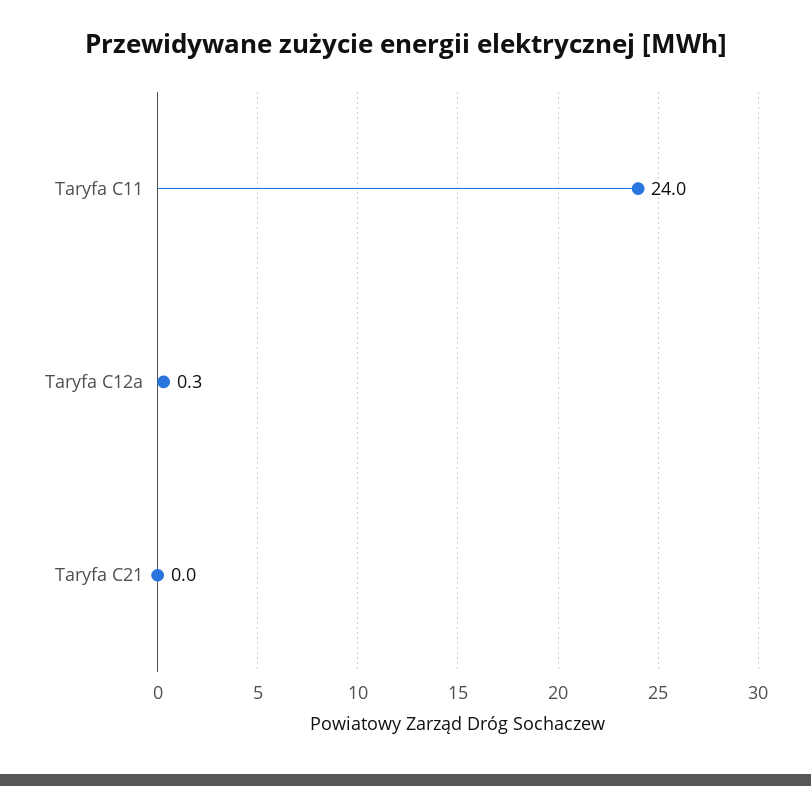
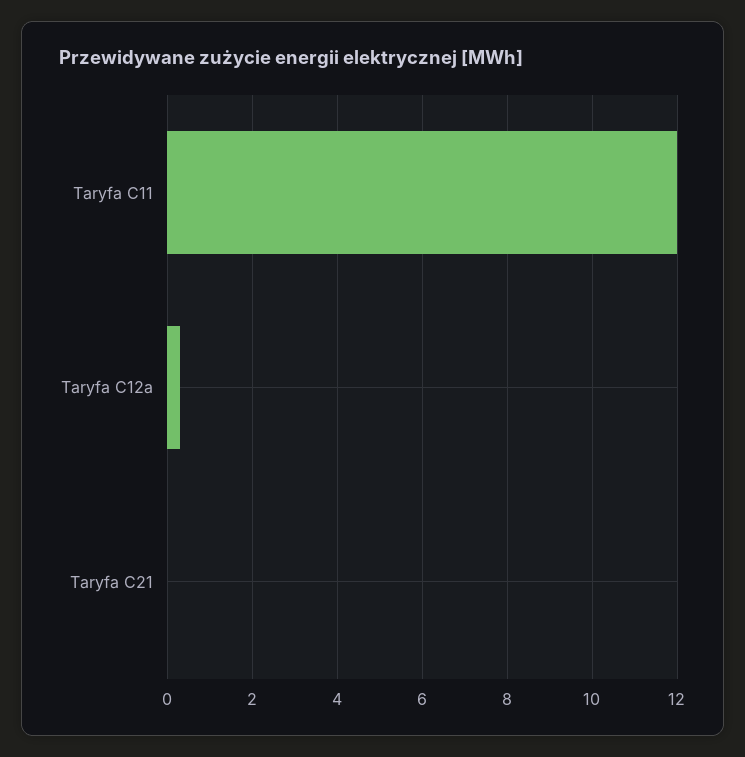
  {
-   "Taryfa C11": 24,
+   "Taryfa C11": 12,
    "Taryfa C12a": 0.3,
    "Taryfa C21": 0
  }

